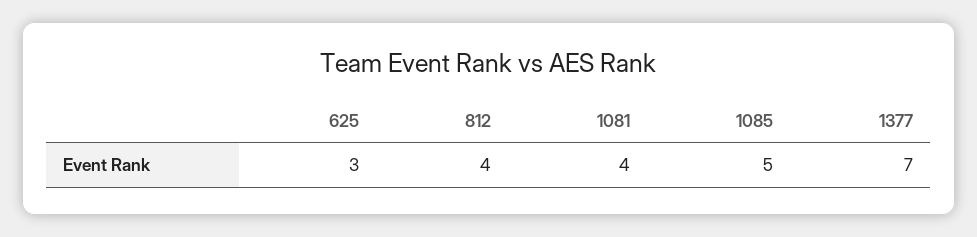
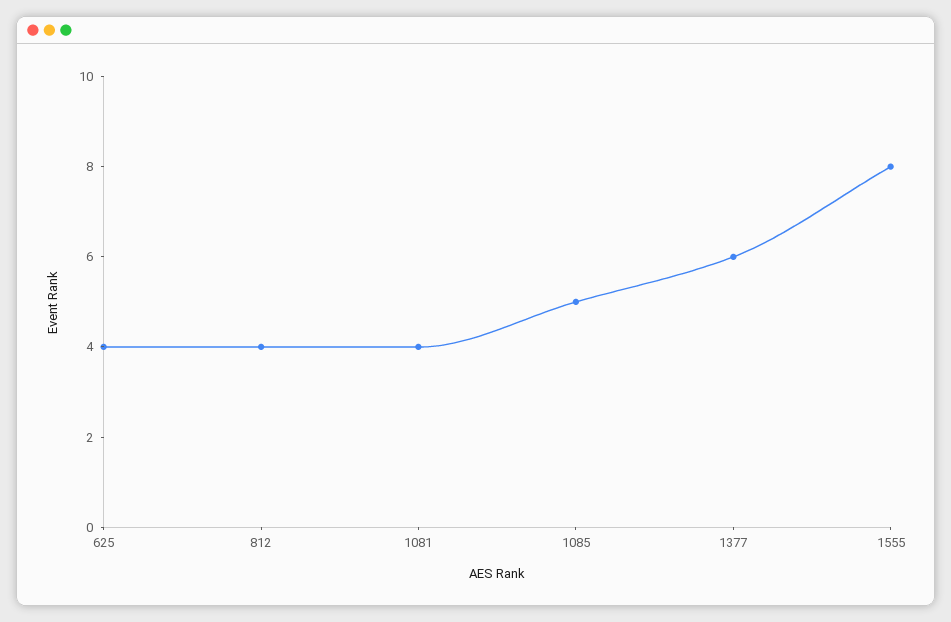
  {
-   "625": 3,
+   "625": 4,
    "812": 4,
    "1081": 4,
    "1085": 5,
-   "1377": 7
+   "1377": 6,
+   "1555": 8
  }

